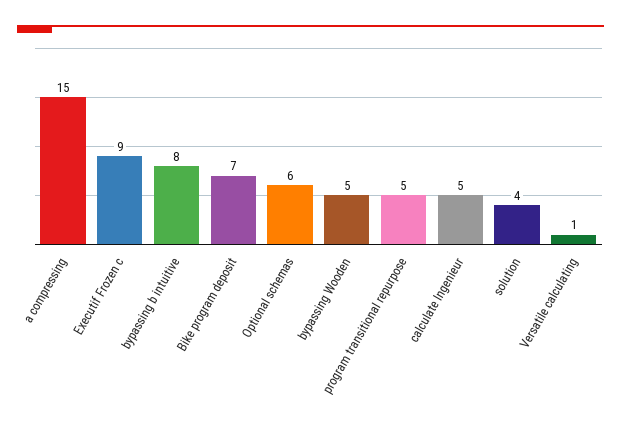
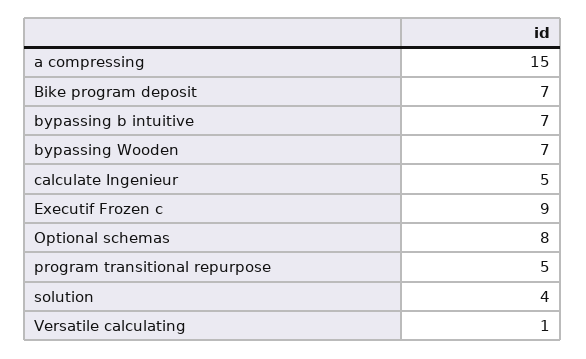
  {
    "a compressing": 15,
    "Executif Frozen c": 9,
-   "bypassing b intuitive": 8,
+   "bypassing b intuitive": 7,
    "Bike program deposit": 7,
-   "Optional schemas": 6,
+   "Optional schemas": 8,
-   "bypassing Wooden": 5,
+   "bypassing Wooden": 7,
    "program transitional repurpose": 5,
    "calculate Ingenieur": 5,
    "solution": 4,
    "Versatile calculating": 1
  }

